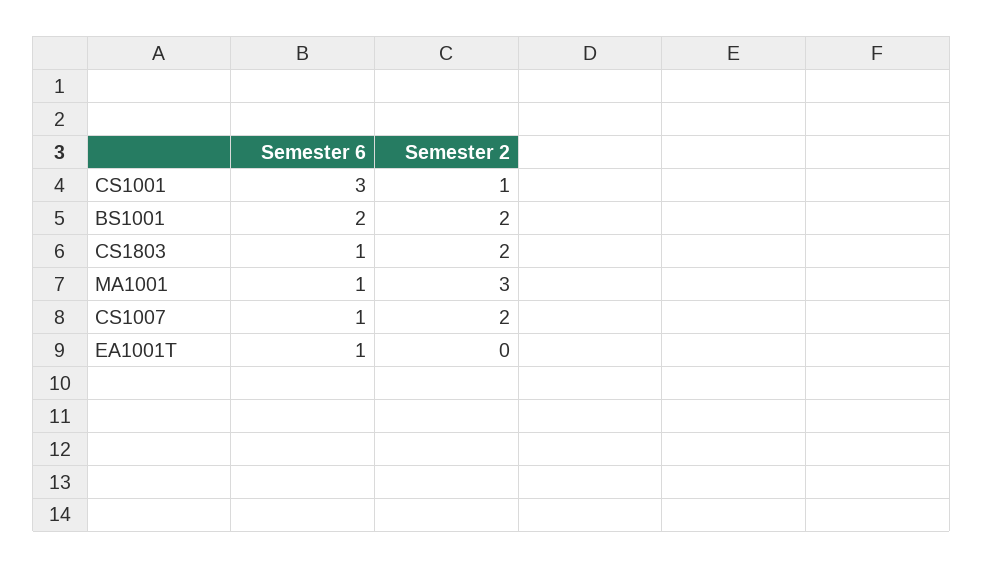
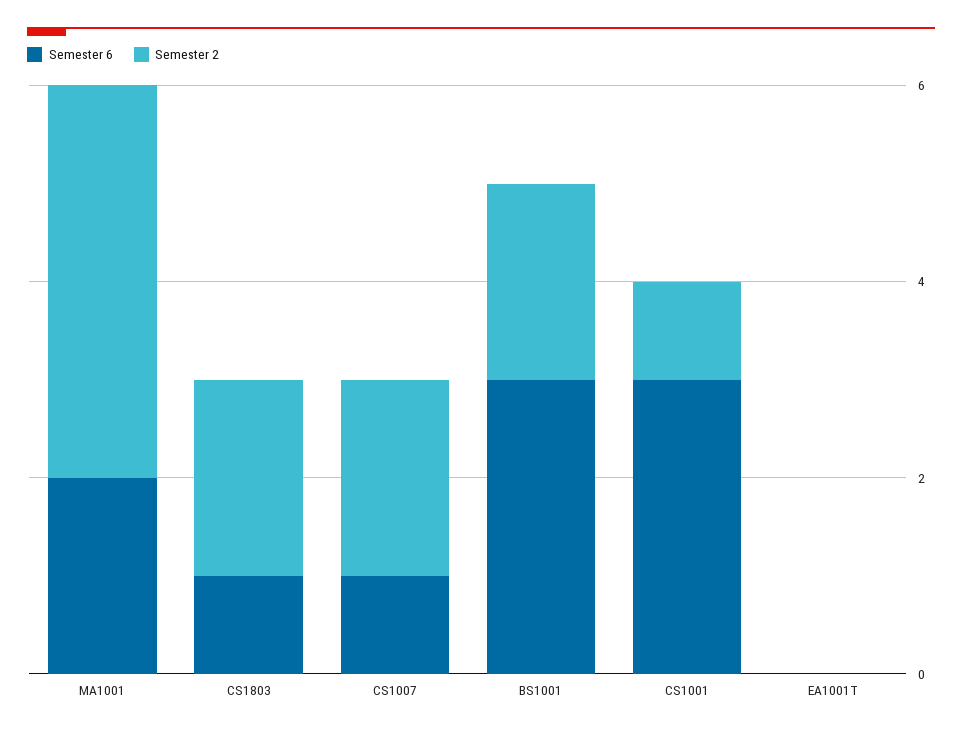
  {
    "Semester 6": {
      "CS1001": 3,
-     "BS1001": 2,
+     "BS1001": 3,
      "CS1803": 1,
-     "MA1001": 1,
+     "MA1001": 2,
      "CS1007": 1,
-     "EA1001T": 1
+     "EA1001T": 0
    },
    "Semester 2": {
      "CS1001": 1,
      "BS1001": 2,
      "CS1803": 2,
-     "MA1001": 3,
+     "MA1001": 4,
      "CS1007": 2,
      "EA1001T": 0
    }
  }

